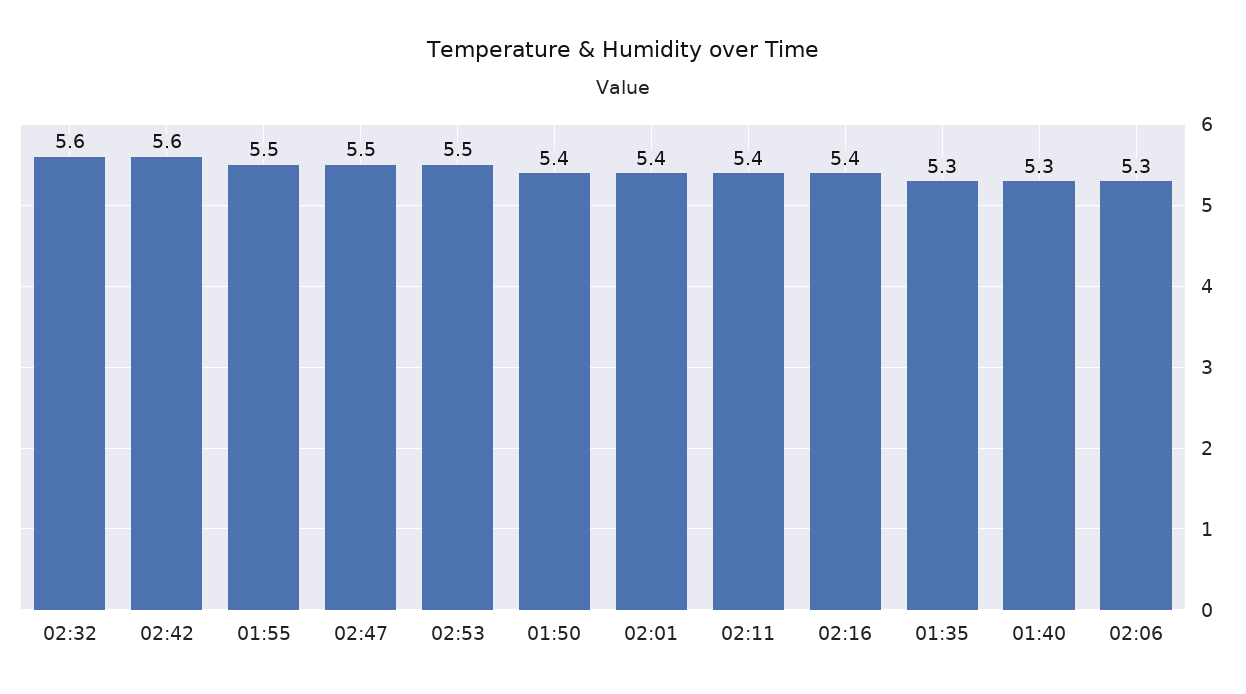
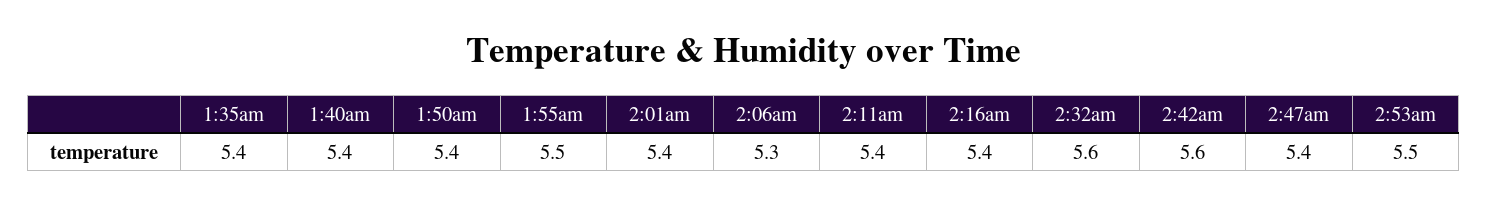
  {
    "02:32": 5.6,
    "02:42": 5.6,
    "01:55": 5.5,
-   "02:47": 5.5,
+   "02:47": 5.4,
    "02:53": 5.5,
    "01:50": 5.4,
    "02:01": 5.4,
    "02:11": 5.4,
    "02:16": 5.4,
-   "01:35": 5.3,
+   "01:35": 5.4,
-   "01:40": 5.3,
+   "01:40": 5.4,
    "02:06": 5.3
  }

